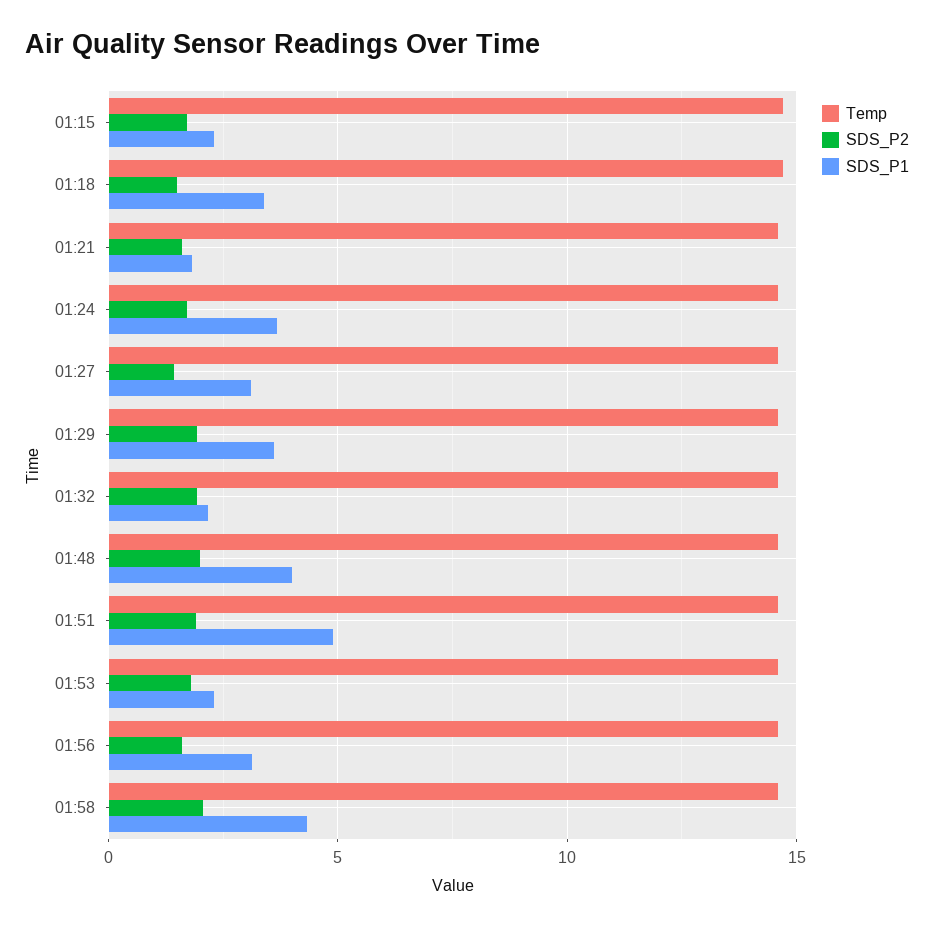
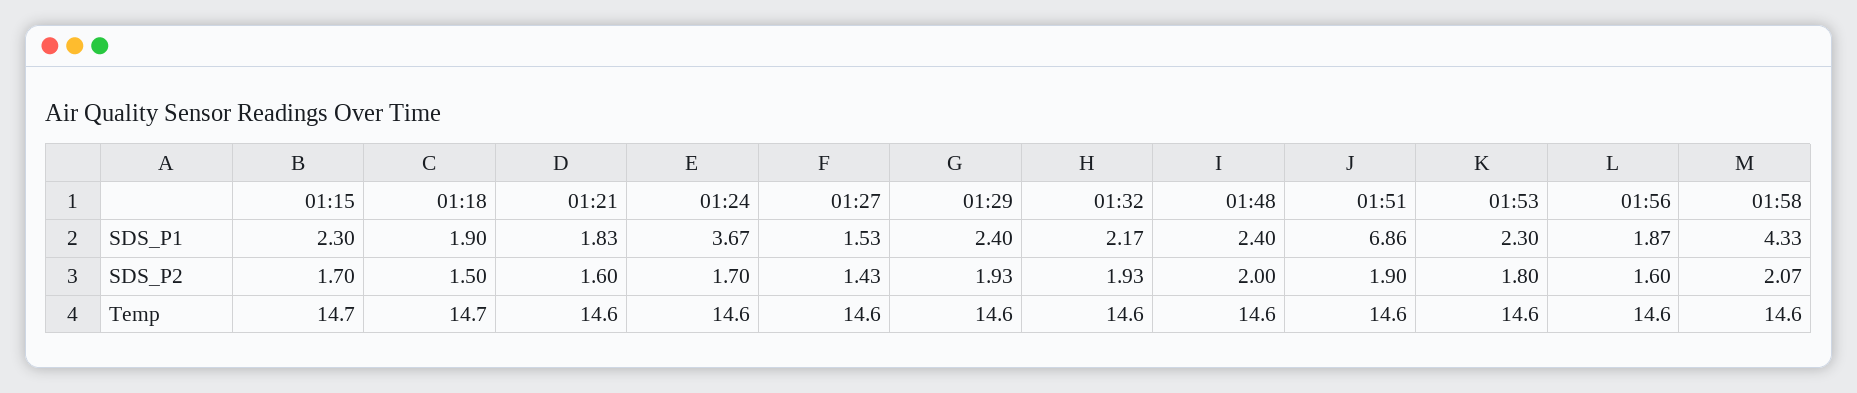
  {
    "Temp": {
      "01:15": 14.7,
      "01:18": 14.7,
      "01:21": 14.6,
      "01:24": 14.6,
      "01:27": 14.6,
      "01:29": 14.6,
      "01:32": 14.6,
      "01:48": 14.6,
      "01:51": 14.6,
      "01:53": 14.6,
      "01:56": 14.6,
      "01:58": 14.6
    },
    "SDS_P2": {
      "01:15": 1.7,
      "01:18": 1.5,
      "01:21": 1.6,
      "01:24": 1.7,
      "01:27": 1.43,
      "01:29": 1.93,
      "01:32": 1.93,
      "01:48": 2,
      "01:51": 1.9,
      "01:53": 1.8,
      "01:56": 1.6,
      "01:58": 2.07
    },
    "SDS_P1": {
      "01:15": 2.3,
-     "01:18": 3.5,
+     "01:18": 1.9,
      "01:21": 1.83,
      "01:24": 3.67,
-     "01:27": 3,
+     "01:27": 1.53,
-     "01:29": 3.5,
+     "01:29": 2.4,
      "01:32": 2.17,
-     "01:48": 4,
+     "01:48": 2.4,
-     "01:51": 5,
+     "01:51": 6.86,
      "01:53": 2.3,
-     "01:56": 3,
+     "01:56": 1.87,
      "01:58": 4.33
    }
  }

